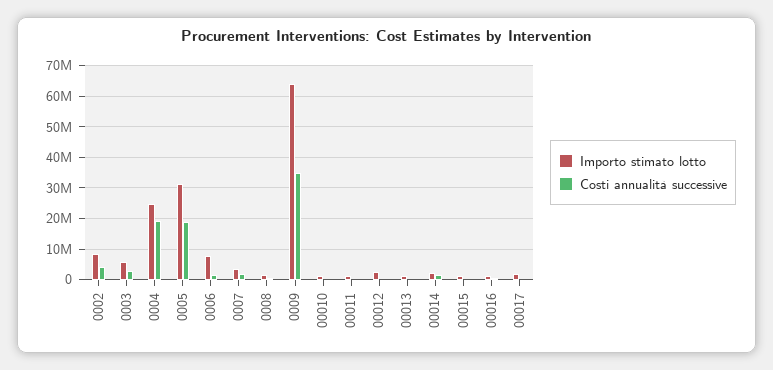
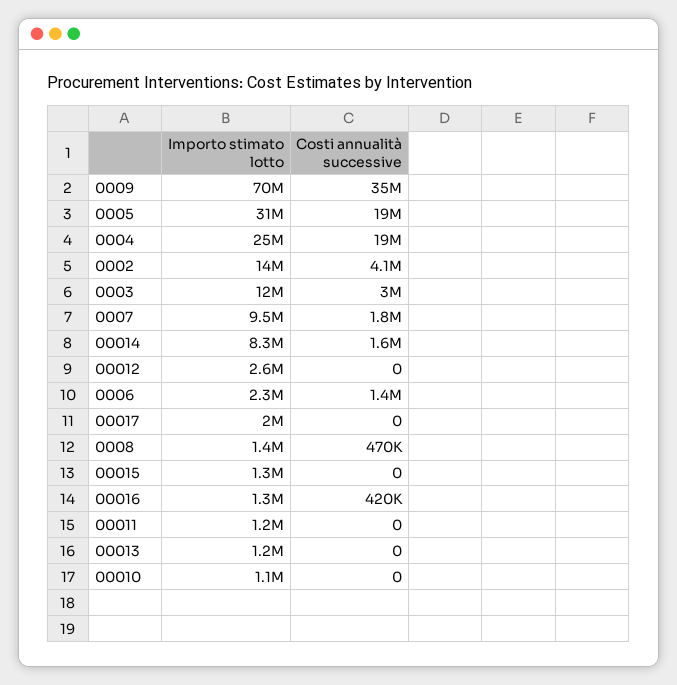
  {
    "Importo stimato lotto": {
-     "0002": 8000000,
+     "0002": 14000000,
-     "0003": 6000000,
+     "0003": 12000000,
      "0004": 25000000,
      "0005": 31000000,
-     "0006": 8000000,
+     "0006": 2300000,
-     "0007": 4000000,
+     "0007": 9500000,
      "0008": 1400000,
-     "0009": 64000000,
+     "0009": 70000000,
      "00010": 1100000,
      "00011": 1200000,
      "00012": 2600000,
      "00013": 1200000,
-     "00014": 2000000,
+     "00014": 8300000,
      "00015": 1300000,
      "00016": 1300000,
      "00017": 2000000
    },
    "Costi annualità successive": {
      "0002": 4100000,
      "0003": 3000000,
      "0004": 19000000,
      "0005": 19000000,
      "0006": 1400000,
      "0007": 1800000,
      "0008": 470000,
      "0009": 35000000,
      "00010": 0,
      "00011": 0,
      "00012": 0,
      "00013": 0,
      "00014": 1600000,
      "00015": 0,
      "00016": 420000,
      "00017": 0
    }
  }

